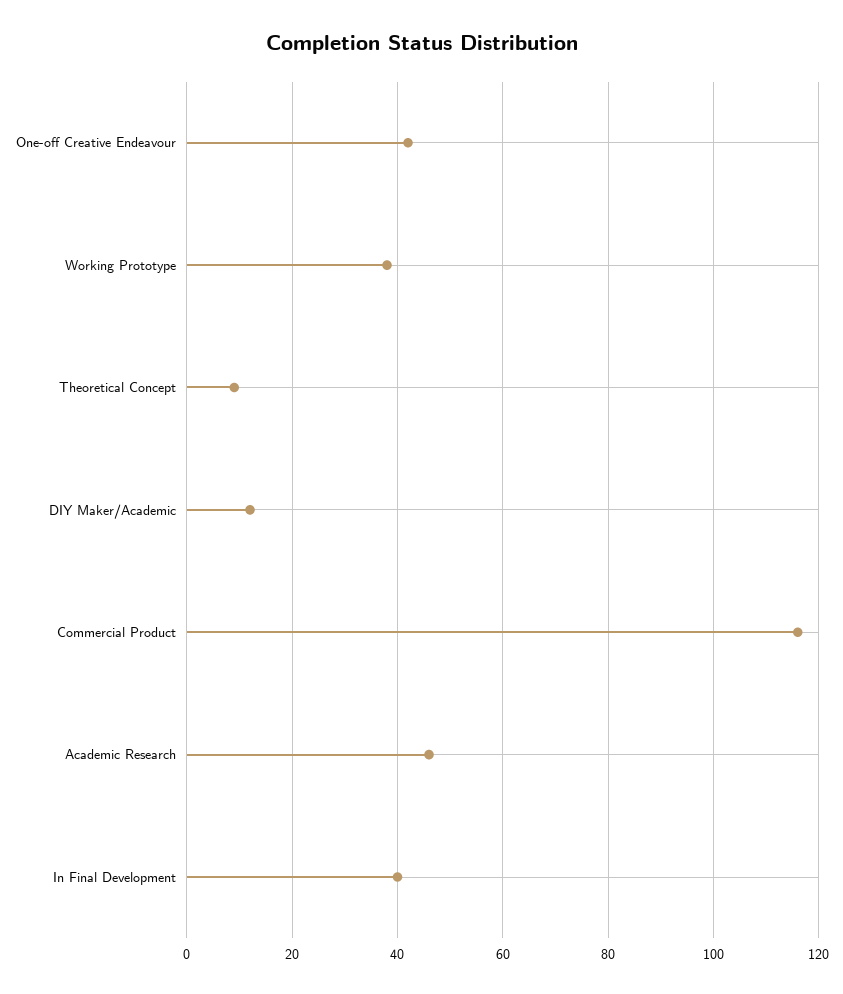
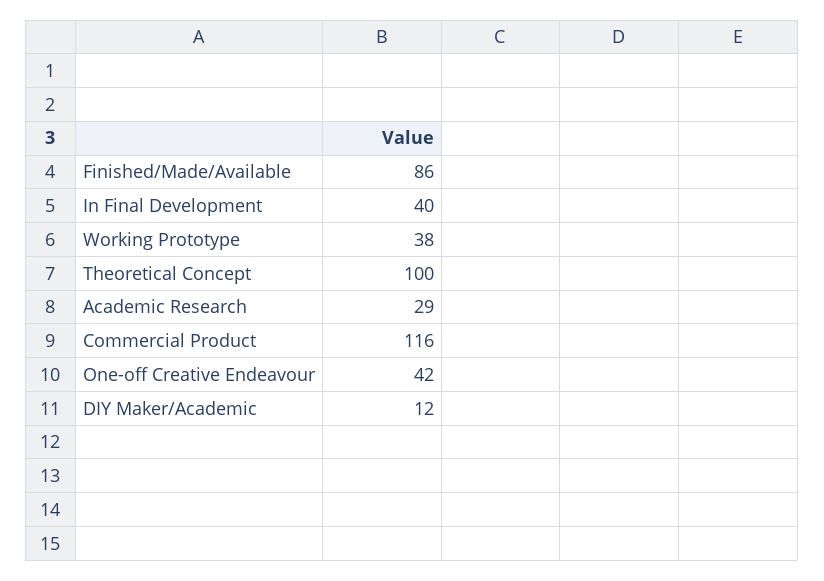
  {
    "One-off Creative Endeavour": 42,
    "Working Prototype": 38,
-   "Theoretical Concept": 10,
+   "Theoretical Concept": 100,
    "DIY Maker/Academic": 12,
    "Commercial Product": 116,
-   "Academic Research": 45,
+   "Academic Research": 29,
-   "In Final Development": 40
+   "In Final Development": 40,
+   "Finished/Made/Available": 86
  }

